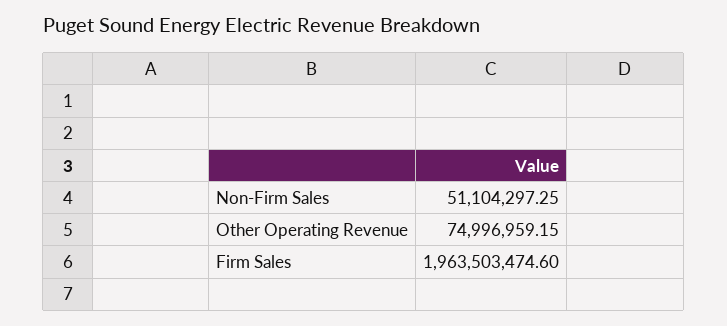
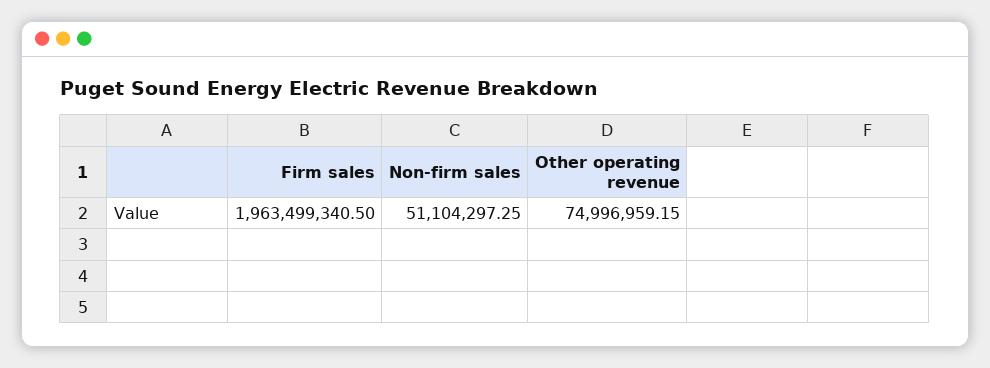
  {
    "Non-Firm Sales": 51104297.25,
    "Other Operating Revenue": 74996959.15,
-   "Firm Sales": 1963503474.6
+   "Firm Sales": 1963499340.5
  }

